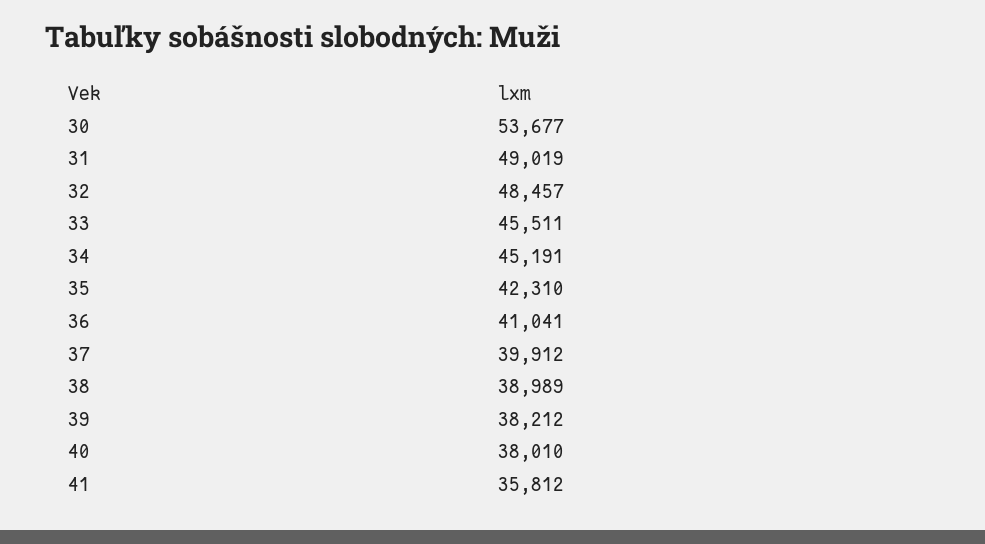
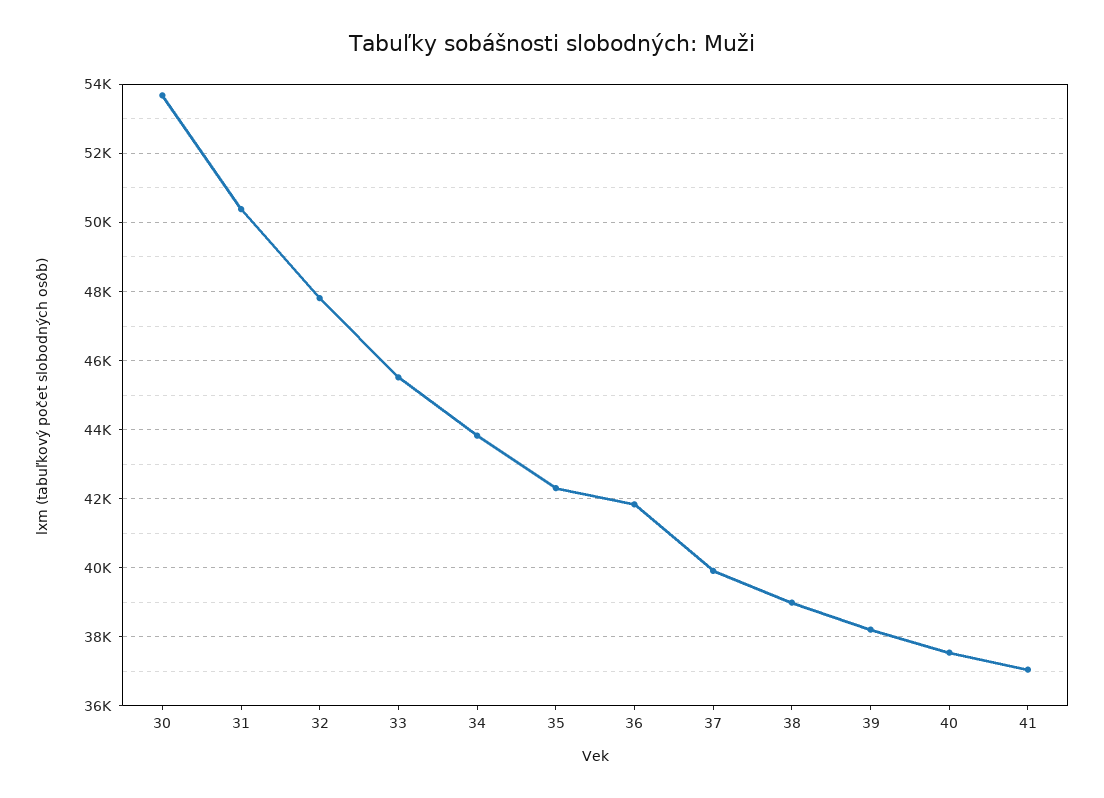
  {
    "30": 53677,
-   "31": 49019,
+   "31": 50400,
-   "32": 48457,
+   "32": 47800,
    "33": 45511,
-   "34": 45191,
+   "34": 43800,
    "35": 42310,
-   "36": 41041,
+   "36": 41800,
    "37": 39912,
    "38": 38989,
    "39": 38212,
-   "40": 38010,
+   "40": 37600,
-   "41": 35812
+   "41": 37000
  }

